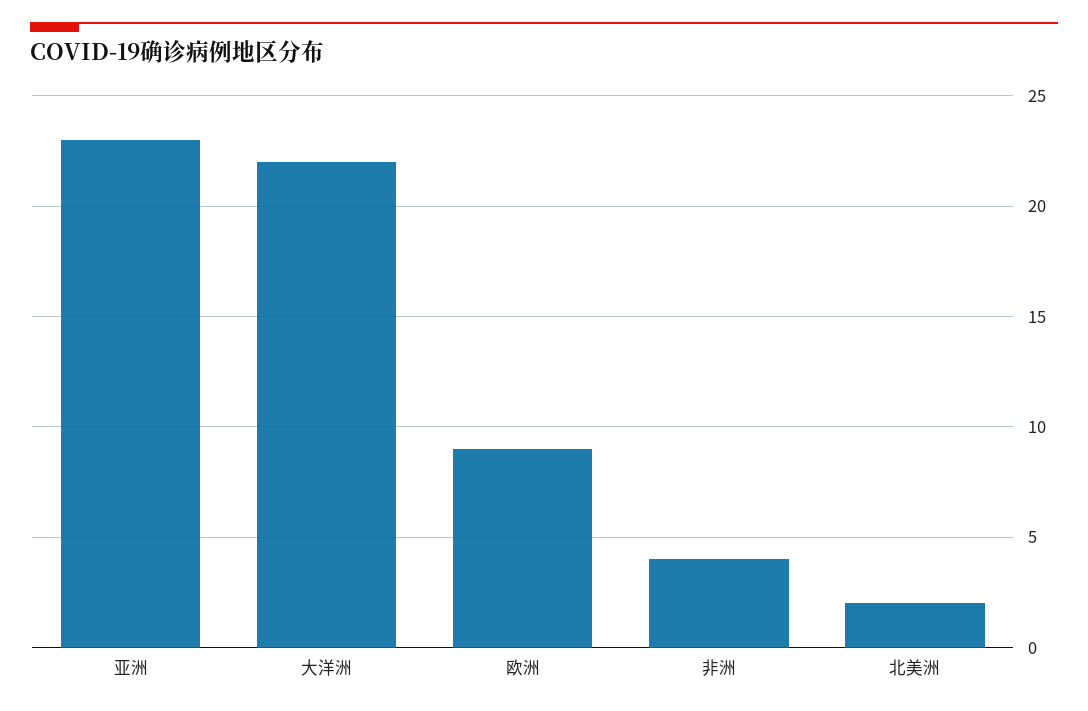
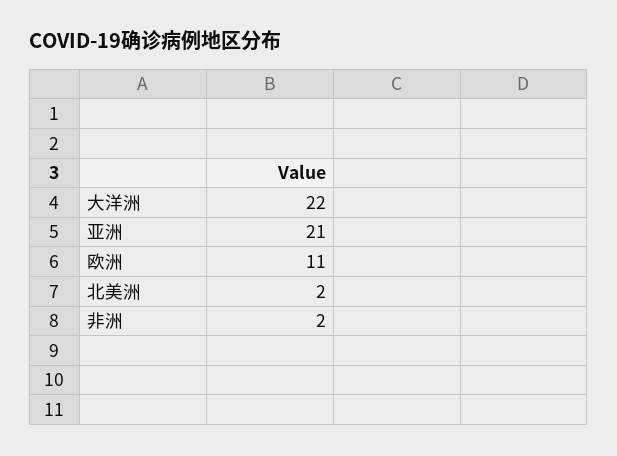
  {
-   "亚洲": 23,
+   "亚洲": 21,
    "大洋洲": 22,
-   "欧洲": 9,
+   "欧洲": 11,
-   "非洲": 4,
+   "非洲": 2,
    "北美洲": 2
  }

